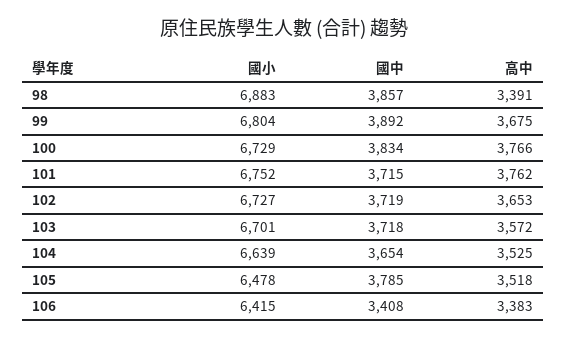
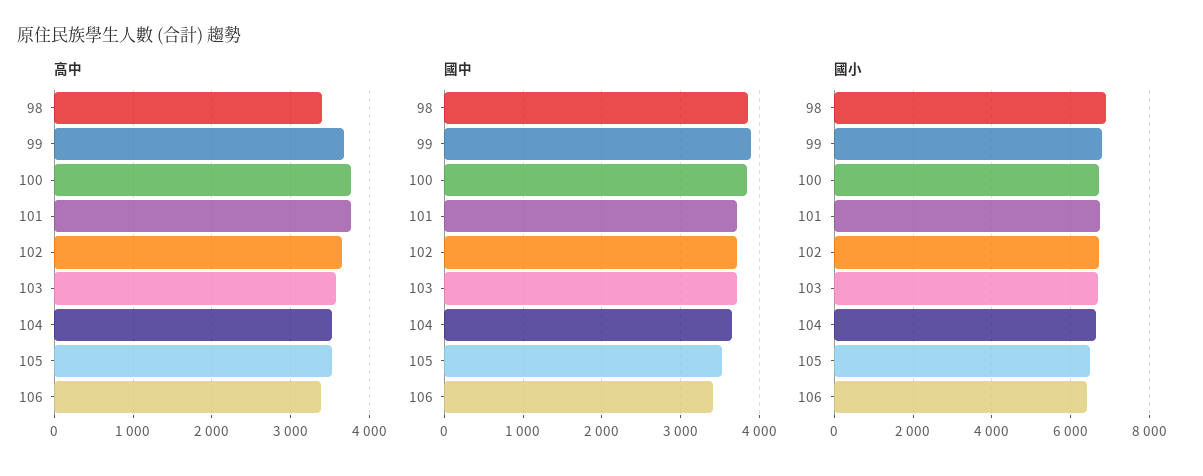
  {
    "國小": {
      "98": 6883,
      "99": 6804,
      "100": 6729,
      "101": 6752,
      "102": 6727,
      "103": 6701,
      "104": 6639,
      "105": 6478,
      "106": 6415
    },
    "國中": {
      "98": 3857,
      "99": 3892,
      "100": 3834,
      "101": 3715,
      "102": 3719,
      "103": 3718,
      "104": 3654,
-     "105": 3785,
+     "105": 3500,
      "106": 3408
    },
    "高中": {
      "98": 3391,
      "99": 3675,
      "100": 3766,
      "101": 3762,
      "102": 3653,
      "103": 3572,
      "104": 3525,
      "105": 3518,
      "106": 3383
    }
  }

